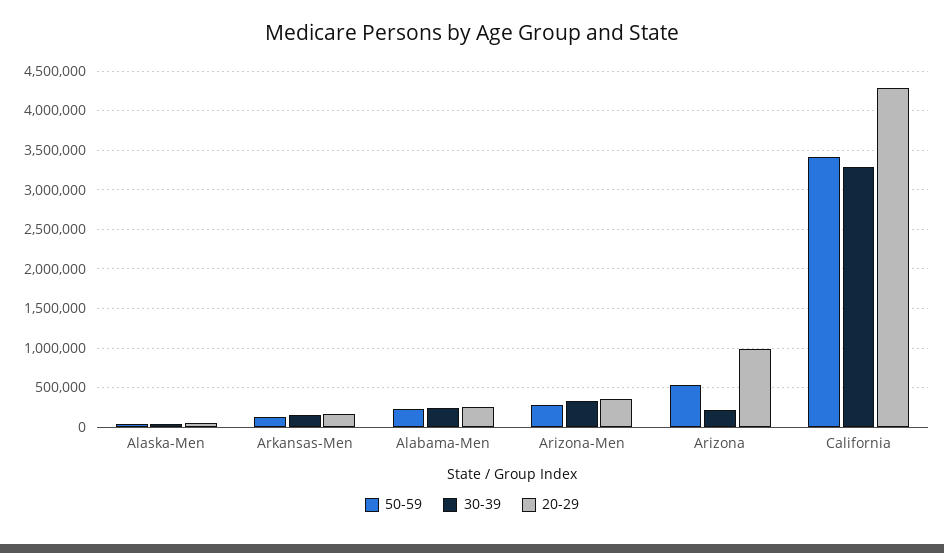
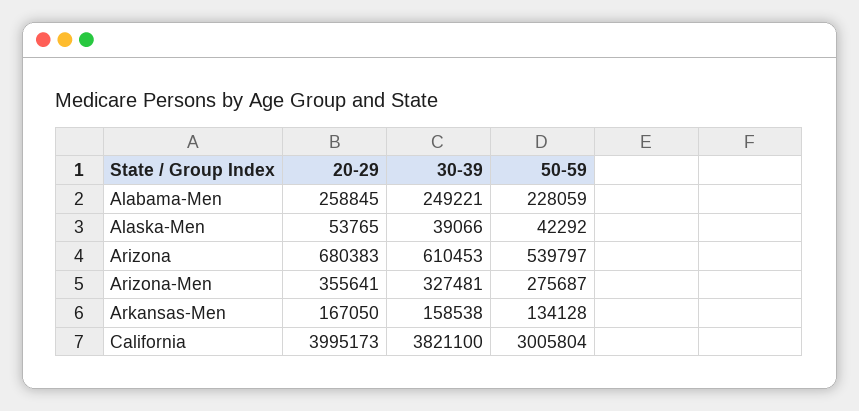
  {
    "50-59": {
      "Alaska-Men": 42292,
      "Arkansas-Men": 134128,
      "Alabama-Men": 228059,
      "Arizona-Men": 275687,
      "Arizona": 539797,
-     "California": 3400000
+     "California": 3005804
    },
    "30-39": {
      "Alaska-Men": 39066,
      "Arkansas-Men": 158538,
      "Alabama-Men": 249221,
      "Arizona-Men": 327481,
-     "Arizona": 200000,
+     "Arizona": 610453,
-     "California": 3300000
+     "California": 3821100
    },
    "20-29": {
      "Alaska-Men": 53765,
      "Arkansas-Men": 167050,
      "Alabama-Men": 258845,
      "Arizona-Men": 355641,
-     "Arizona": 1000000,
+     "Arizona": 680383,
-     "California": 4300000
+     "California": 3995173
    }
  }

